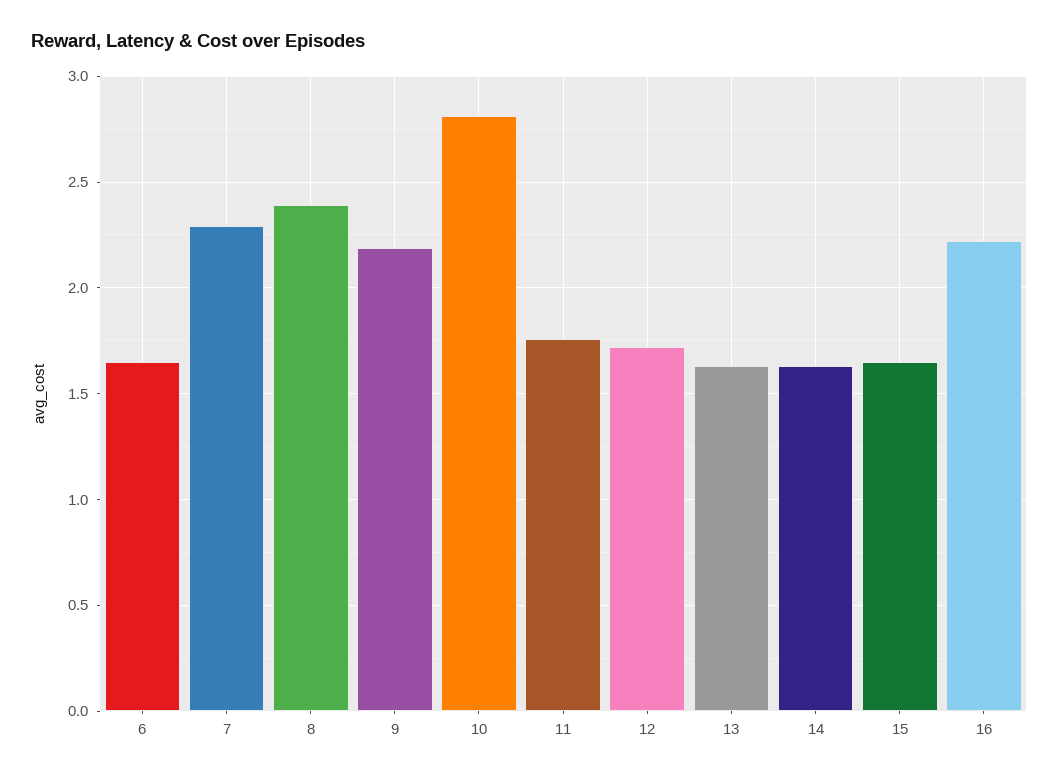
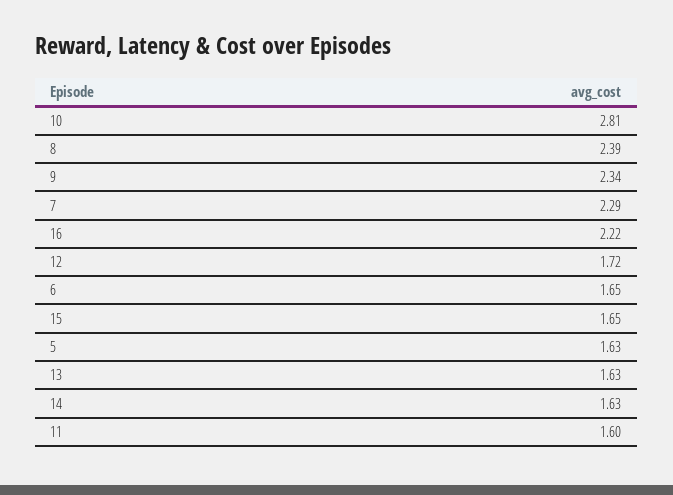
  {
    "6": 1.65,
    "7": 2.29,
    "8": 2.39,
-   "9": 2.2,
+   "9": 2.34,
    "10": 2.81,
-   "11": 1.75,
+   "11": 1.6,
    "12": 1.72,
    "13": 1.63,
    "14": 1.63,
    "15": 1.65,
-   "16": 2.22
+   "16": 2.22,
+   "5": 1.63
  }

